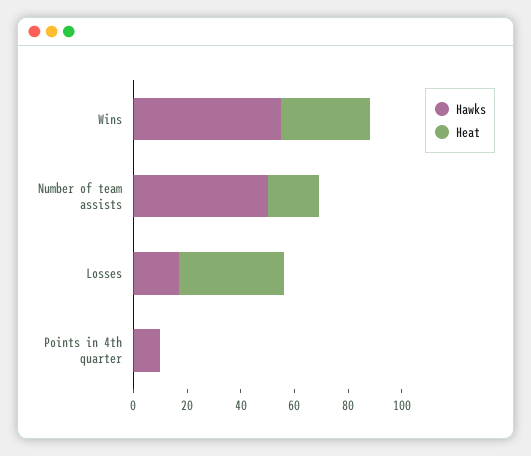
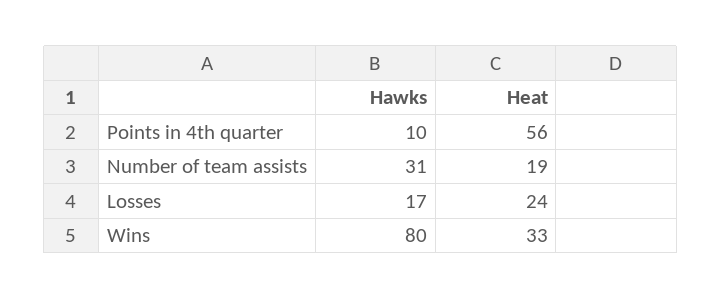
  {
    "Hawks": {
-     "Wins": 55,
+     "Wins": 80,
-     "Number of team assists": 50,
+     "Number of team assists": 31,
      "Losses": 17,
      "Points in 4th quarter": 10
    },
    "Heat": {
      "Wins": 33,
      "Number of team assists": 19,
-     "Losses": 40,
+     "Losses": 24,
-     "Points in 4th quarter": 0
+     "Points in 4th quarter": 56
    }
  }

